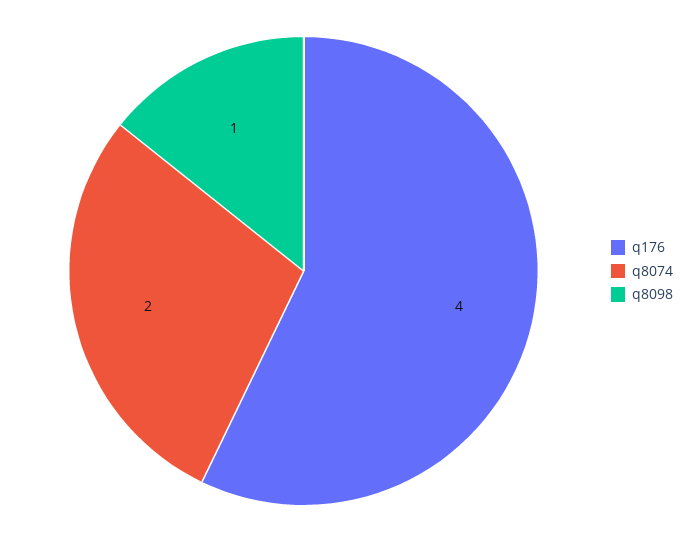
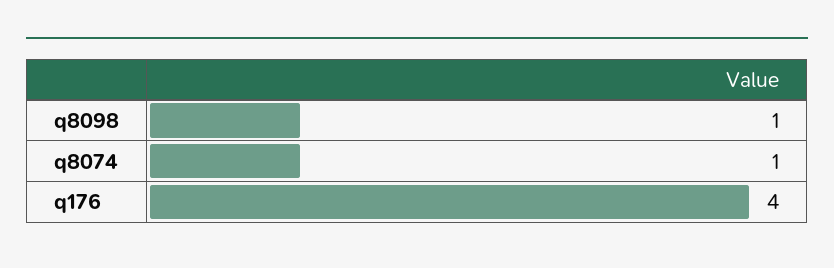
  {
    "q176": 4,
-   "q8074": 2,
+   "q8074": 1,
    "q8098": 1
  }

